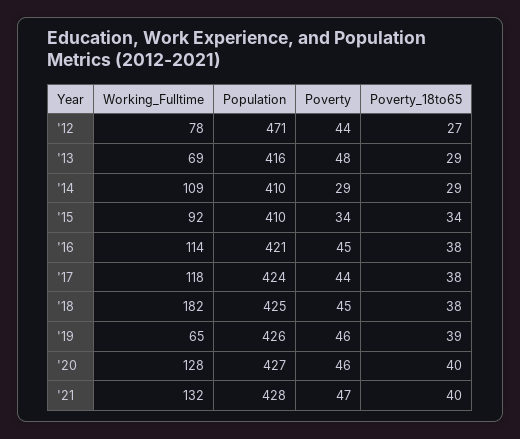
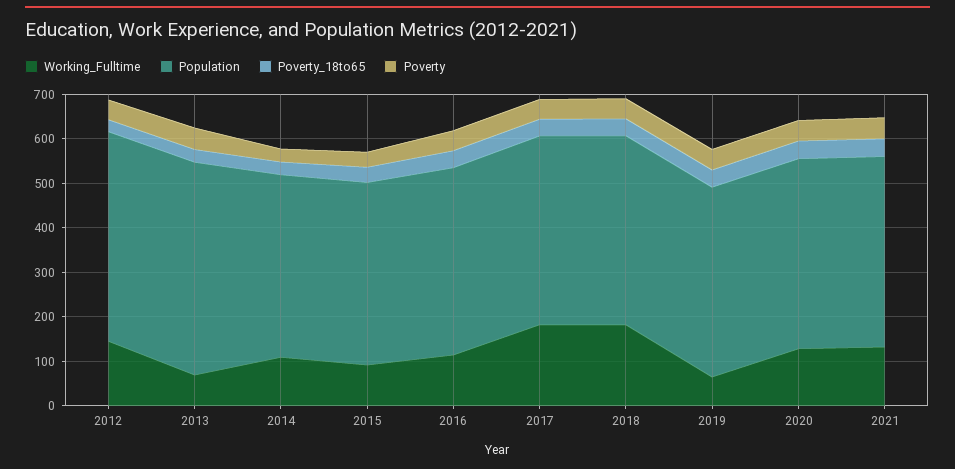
  {
    "Working_Fulltime": {
-     "'12": 78,
+     "'12": 140,
      "'13": 69,
      "'14": 109,
      "'15": 92,
      "'16": 114,
-     "'17": 118,
+     "'17": 180,
      "'18": 182,
      "'19": 65,
      "'20": 128,
      "'21": 132
    },
    "Population": {
      "'12": 471,
-     "'13": 416,
+     "'13": 480,
      "'14": 410,
      "'15": 410,
      "'16": 421,
      "'17": 424,
      "'18": 425,
      "'19": 426,
      "'20": 427,
      "'21": 428
    },
    "Poverty": {
      "'12": 44,
      "'13": 48,
      "'14": 29,
      "'15": 34,
      "'16": 45,
      "'17": 44,
      "'18": 45,
      "'19": 46,
      "'20": 46,
      "'21": 47
    },
    "Poverty_18to65": {
      "'12": 27,
      "'13": 29,
      "'14": 29,
      "'15": 34,
      "'16": 38,
      "'17": 38,
      "'18": 38,
      "'19": 39,
      "'20": 40,
      "'21": 40
    }
  }

